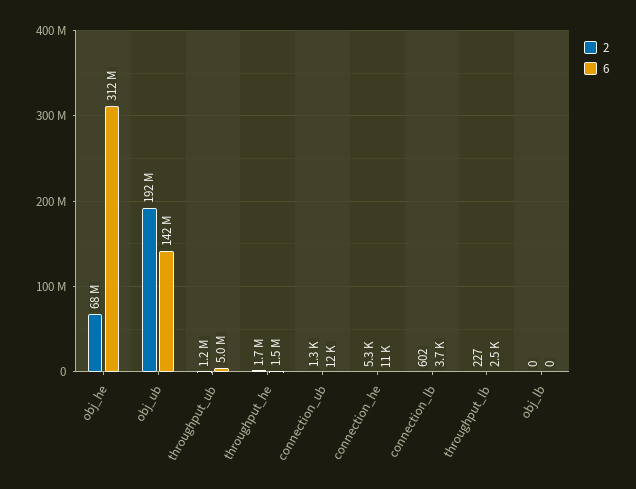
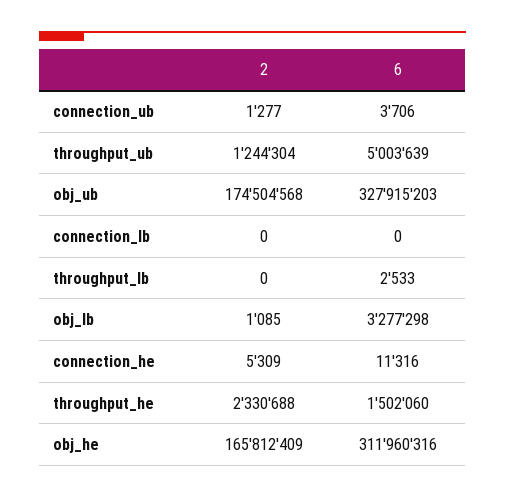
  {
    "2": {
-     "obj_he": 68000000,
+     "obj_he": 165812409,
-     "obj_ub": 192000000,
+     "obj_ub": 174504568,
      "throughput_ub": 1244304,
-     "throughput_he": 1700000,
+     "throughput_he": 2330688,
      "connection_ub": 1277,
      "connection_he": 5309,
-     "connection_lb": 602,
+     "connection_lb": 0,
-     "throughput_lb": 227,
+     "throughput_lb": 0,
-     "obj_lb": 0
+     "obj_lb": 1085
    },
    "6": {
      "obj_he": 311960316,
-     "obj_ub": 142000000,
+     "obj_ub": 327915203,
      "throughput_ub": 5003639,
      "throughput_he": 1502060,
-     "connection_ub": 12000,
+     "connection_ub": 3706,
      "connection_he": 11316,
-     "connection_lb": 3700,
+     "connection_lb": 0,
      "throughput_lb": 2533,
-     "obj_lb": 0
+     "obj_lb": 3277298
    }
  }

